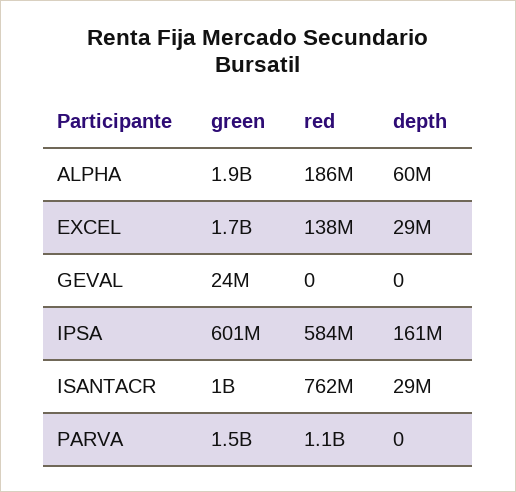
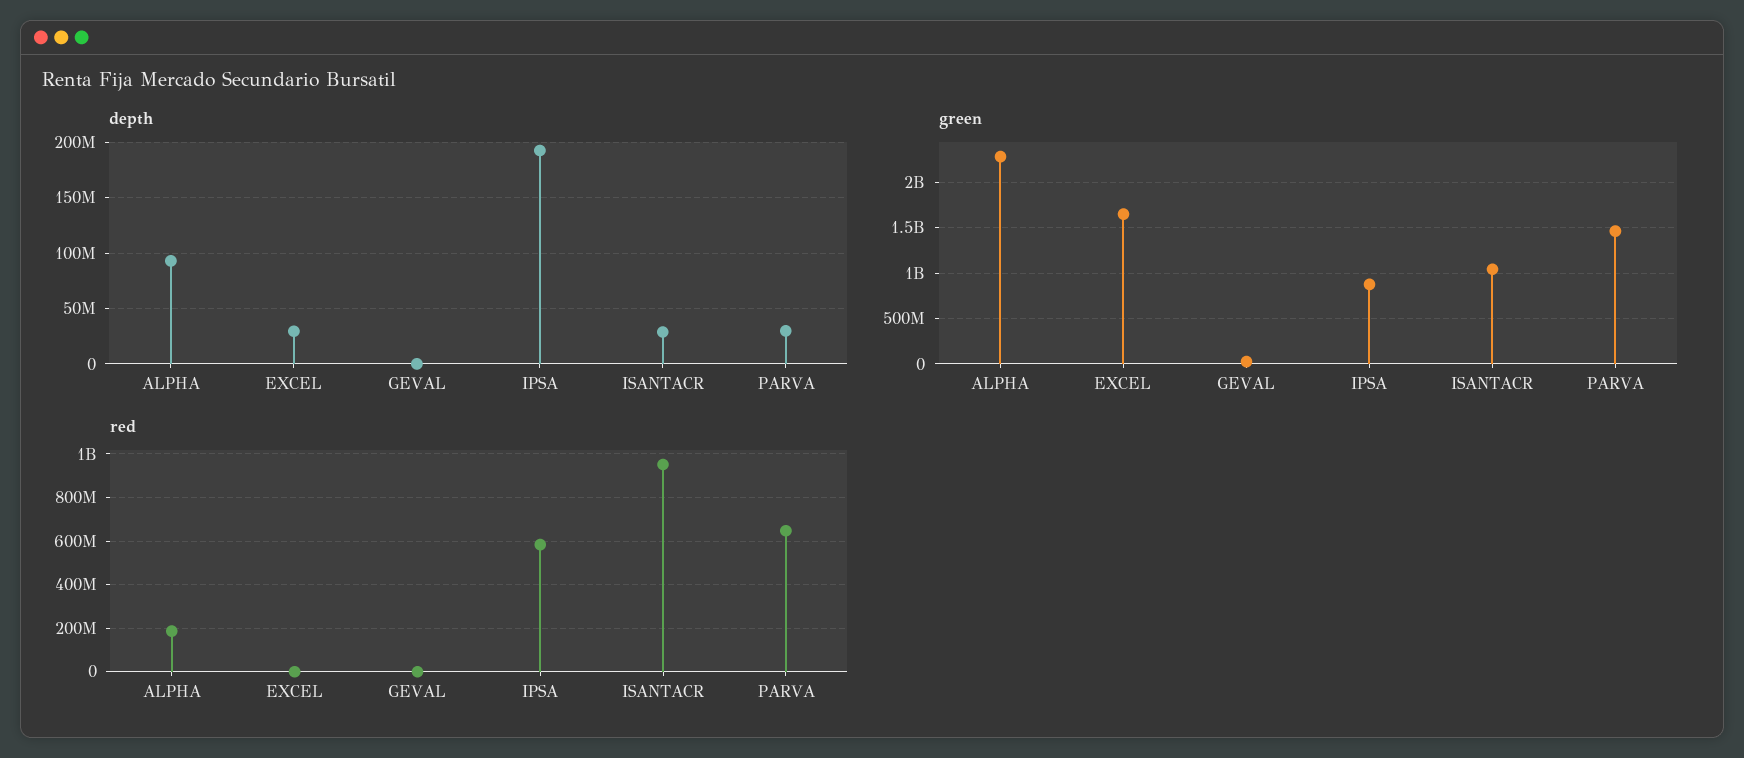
  {
    "green": {
-     "ALPHA": 1900000000,
+     "ALPHA": 2300000000,
      "EXCEL": 1700000000,
      "GEVAL": 24000000,
-     "IPSA": 601000000,
+     "IPSA": 900000000,
      "ISANTACR": 1000000000,
      "PARVA": 1500000000
    },
    "red": {
      "ALPHA": 186000000,
-     "EXCEL": 138000000,
+     "EXCEL": 0,
      "GEVAL": 0,
      "IPSA": 584000000,
-     "ISANTACR": 762000000,
+     "ISANTACR": 950000000,
-     "PARVA": 1100000000
+     "PARVA": 650000000
    },
    "depth": {
-     "ALPHA": 60000000,
+     "ALPHA": 90000000,
      "EXCEL": 29000000,
      "GEVAL": 0,
-     "IPSA": 161000000,
+     "IPSA": 190000000,
      "ISANTACR": 29000000,
-     "PARVA": 0
+     "PARVA": 30000000
    }
  }

